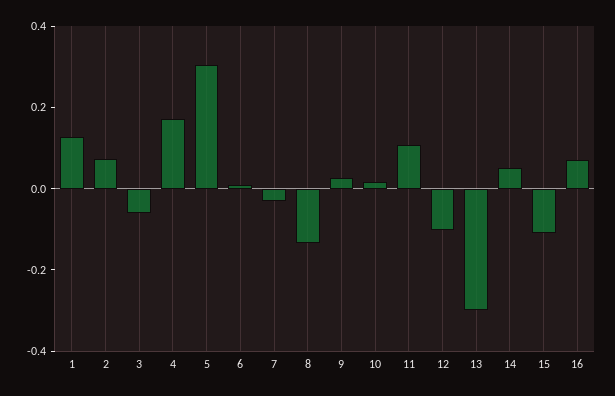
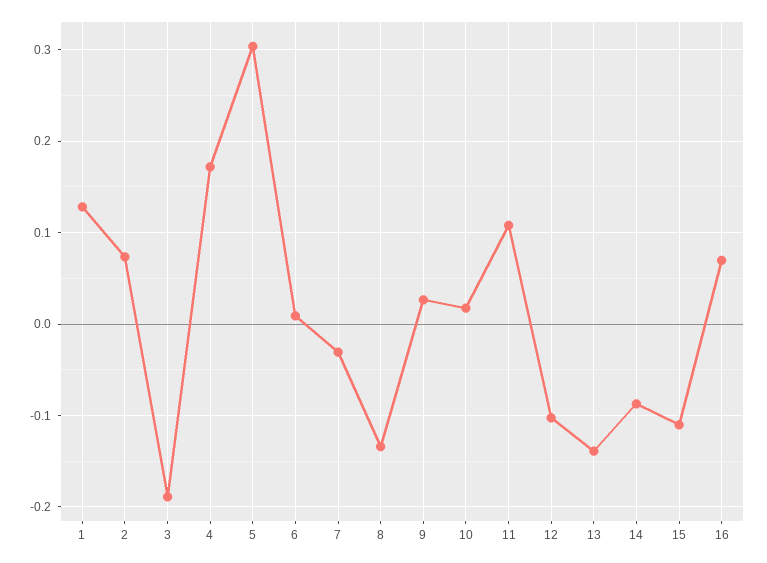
  {
    "1": 0.13,
    "2": 0.07,
-   "3": -0.05,
+   "3": -0.19,
    "4": 0.17,
    "5": 0.3,
    "6": 0.01,
    "7": -0.03,
    "8": -0.13,
    "9": 0.03,
    "10": 0.02,
    "11": 0.11,
    "12": -0.1,
-   "13": -0.3,
+   "13": -0.14,
-   "14": 0.05,
+   "14": -0.09,
    "15": -0.11,
    "16": 0.07
  }

